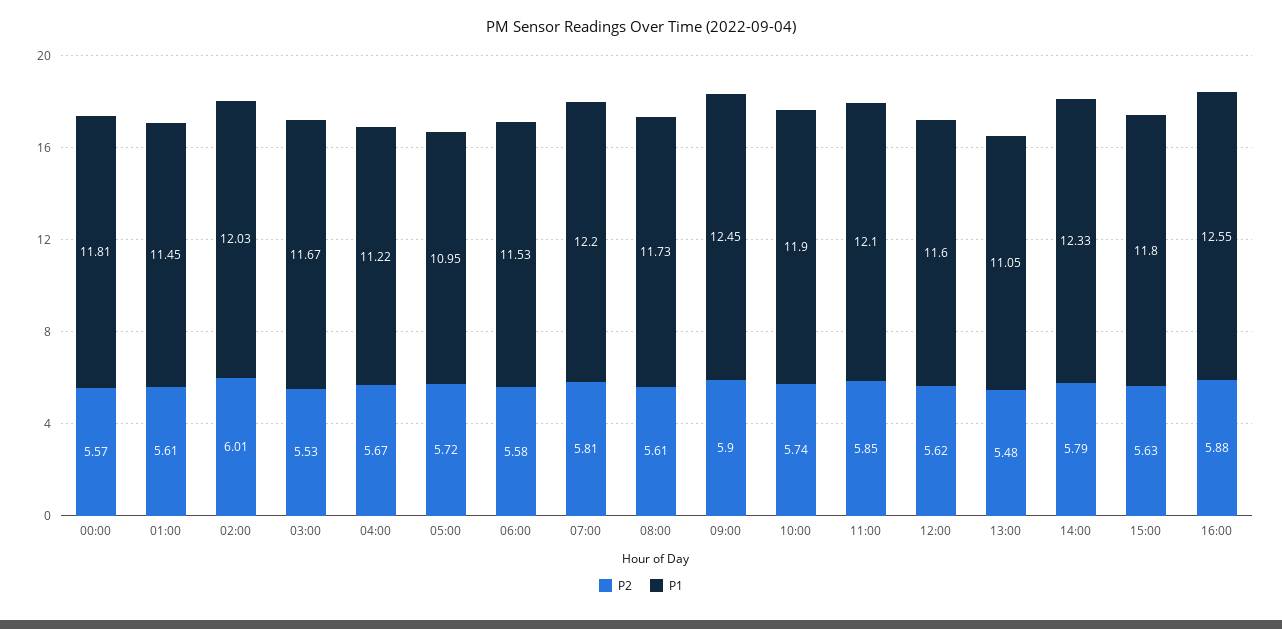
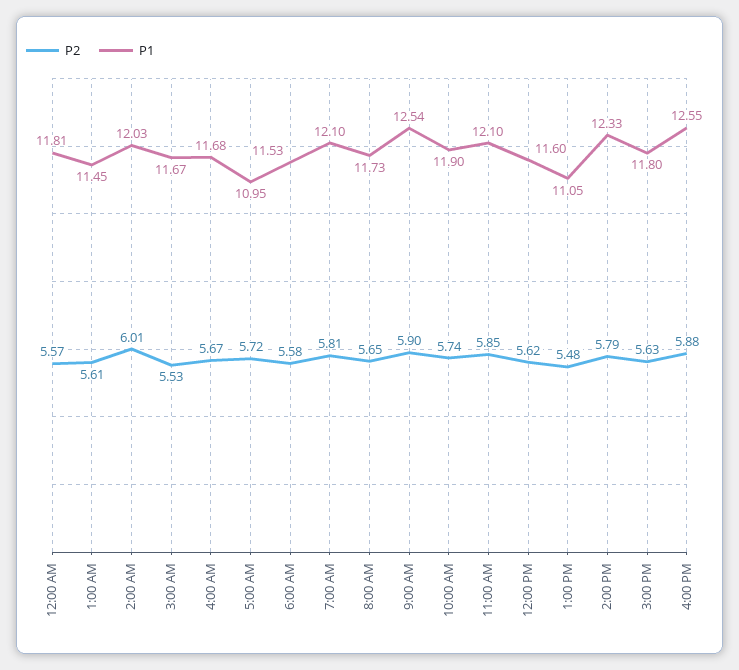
  {
    "P2": {
      "00:00": 5.57,
      "01:00": 5.61,
      "02:00": 6.01,
      "03:00": 5.53,
      "04:00": 5.67,
      "05:00": 5.72,
      "06:00": 5.58,
      "07:00": 5.81,
-     "08:00": 5.61,
+     "08:00": 5.65,
      "09:00": 5.9,
      "10:00": 5.74,
      "11:00": 5.85,
      "12:00": 5.62,
      "13:00": 5.48,
      "14:00": 5.79,
      "15:00": 5.63,
      "16:00": 5.88
    },
    "P1": {
      "00:00": 11.81,
      "01:00": 11.45,
      "02:00": 12.03,
      "03:00": 11.67,
-     "04:00": 11.22,
+     "04:00": 11.68,
      "05:00": 10.95,
      "06:00": 11.53,
-     "07:00": 12.2,
+     "07:00": 12.1,
      "08:00": 11.73,
-     "09:00": 12.45,
+     "09:00": 12.54,
      "10:00": 11.9,
      "11:00": 12.1,
      "12:00": 11.6,
      "13:00": 11.05,
      "14:00": 12.33,
      "15:00": 11.8,
      "16:00": 12.55
    }
  }

